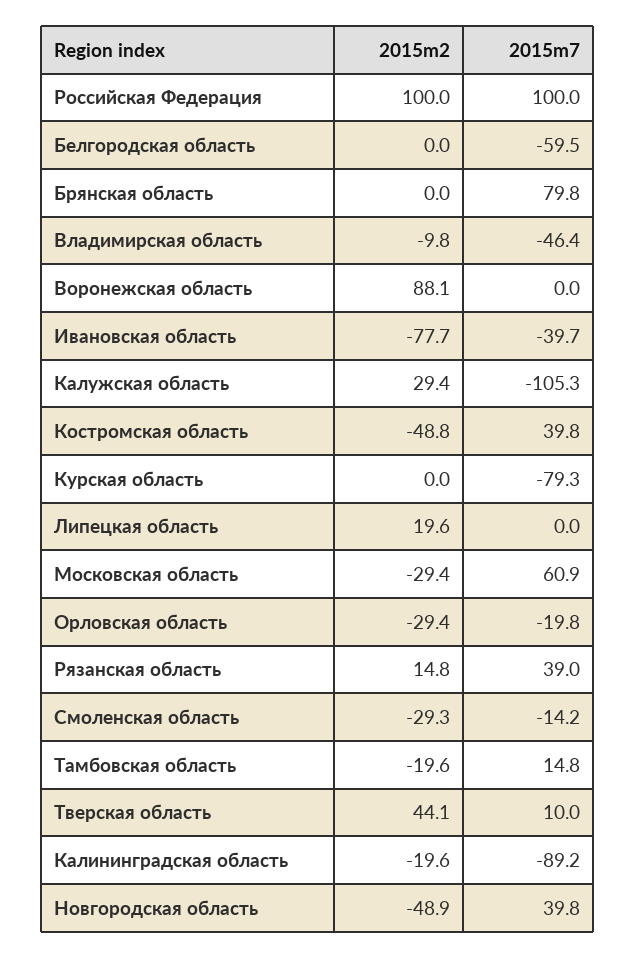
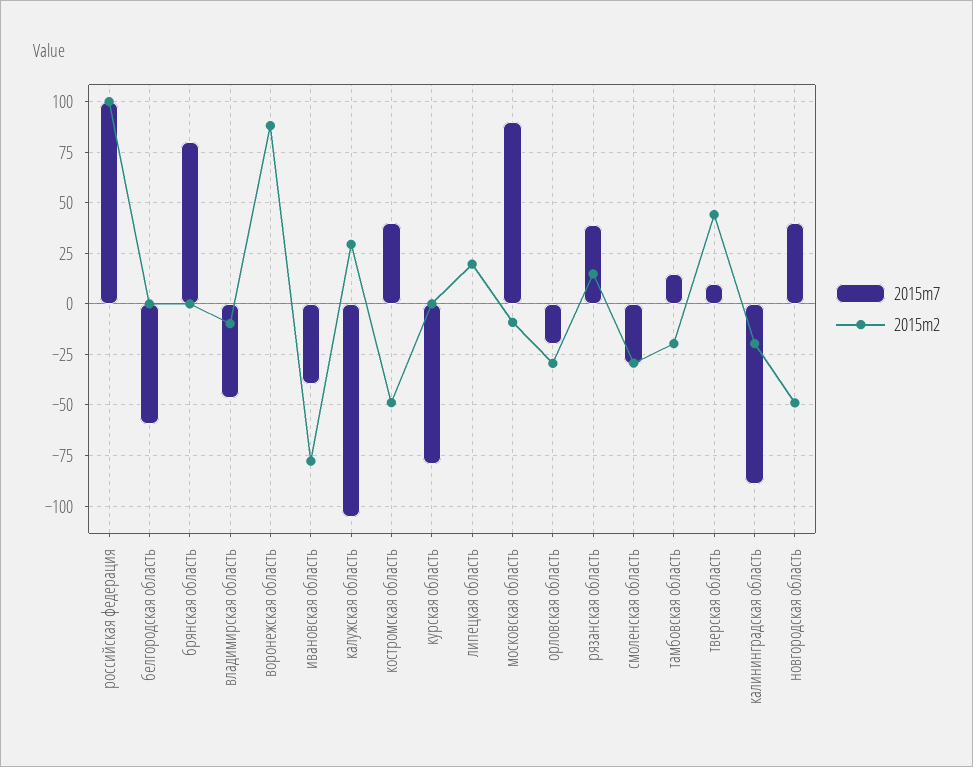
  {
    "2015m2": {
      "Российская Федерация": 100,
      "Белгородская область": 0,
      "Брянская область": 0,
      "Владимирская область": -9.8,
      "Воронежская область": 88.1,
      "Ивановская область": -77.7,
      "Калужская область": 29.4,
      "Костромская область": -48.8,
      "Курская область": 0,
      "Липецкая область": 19.6,
-     "Московская область": -29.4,
+     "Московская область": -10,
      "Орловская область": -29.4,
      "Рязанская область": 14.8,
      "Смоленская область": -29.3,
      "Тамбовская область": -19.6,
      "Тверская область": 44.1,
      "Калининградская область": -19.6,
      "Новгородская область": -48.9
    },
    "2015m7": {
      "Российская Федерация": 100,
      "Белгородская область": -59.5,
      "Брянская область": 79.8,
      "Владимирская область": -46.4,
      "Воронежская область": 0,
      "Ивановская область": -39.7,
      "Калужская область": -105.3,
      "Костромская область": 39.8,
      "Курская область": -79.3,
      "Липецкая область": 0,
-     "Московская область": 60.9,
+     "Московская область": 90,
      "Орловская область": -19.8,
      "Рязанская область": 39,
-     "Смоленская область": -14.2,
+     "Смоленская область": -30,
      "Тамбовская область": 14.8,
      "Тверская область": 10,
      "Калининградская область": -89.2,
      "Новгородская область": 39.8
    }
  }

